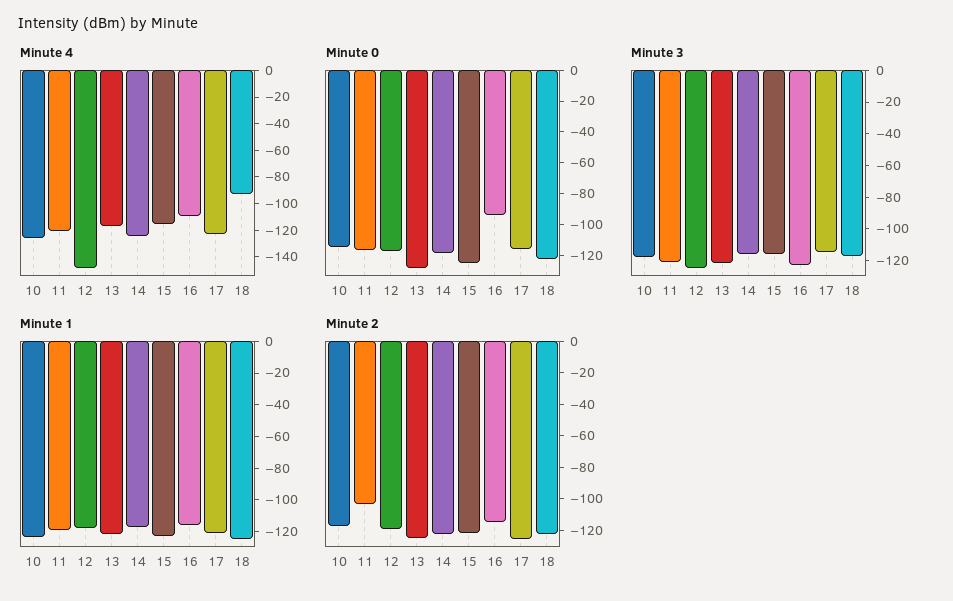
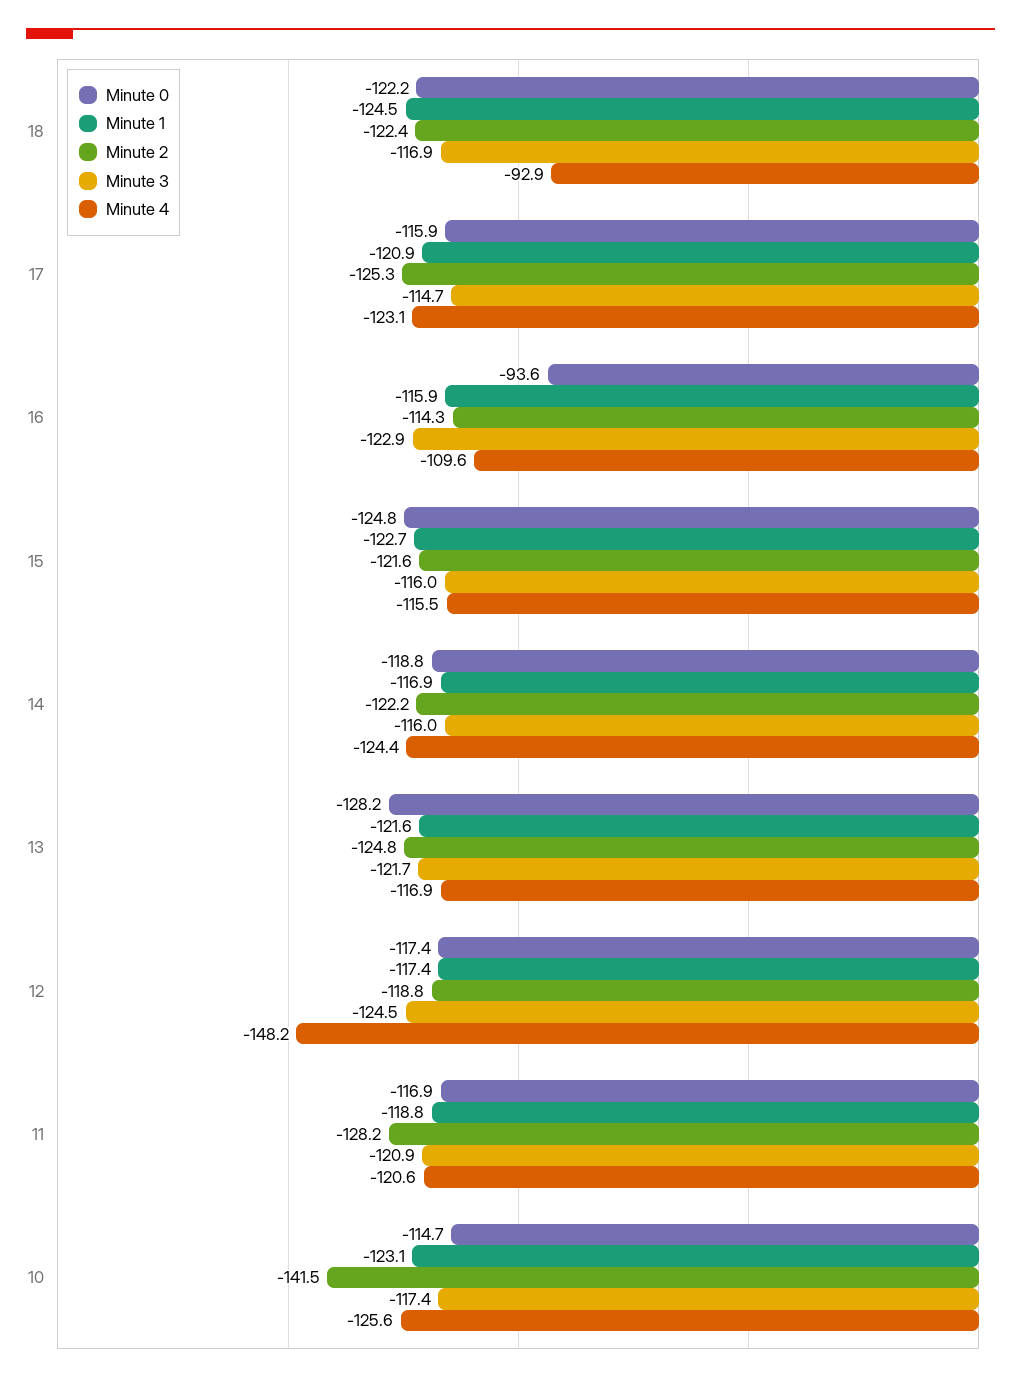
  {
    "Minute 4": {
      "10": -125.6,
      "11": -120.6,
      "12": -148.2,
      "13": -116.9,
      "14": -124.4,
      "15": -115.5,
      "16": -109.6,
      "17": -123.1,
      "18": -92.9
    },
    "Minute 0": {
      "10": -114.7,
      "11": -116.9,
      "12": -117.4,
      "13": -128.2,
      "14": -118.8,
      "15": -124.8,
      "16": -93.6,
      "17": -115.9,
      "18": -122.2
    },
    "Minute 3": {
      "10": -117.4,
      "11": -120.9,
      "12": -124.5,
      "13": -121.7,
      "14": -116,
      "15": -116,
      "16": -122.9,
      "17": -114.7,
      "18": -116.9
    },
    "Minute 1": {
      "10": -123.1,
      "11": -118.8,
      "12": -117.4,
      "13": -121.6,
      "14": -116.9,
      "15": -122.7,
      "16": -115.9,
      "17": -120.9,
      "18": -124.5
    },
    "Minute 2": {
-     "10": -120,
+     "10": -141.5,
-     "11": -100,
+     "11": -128.2,
      "12": -118.8,
      "13": -124.8,
      "14": -122.2,
      "15": -121.6,
      "16": -114.3,
      "17": -125.3,
      "18": -122.4
    }
  }

